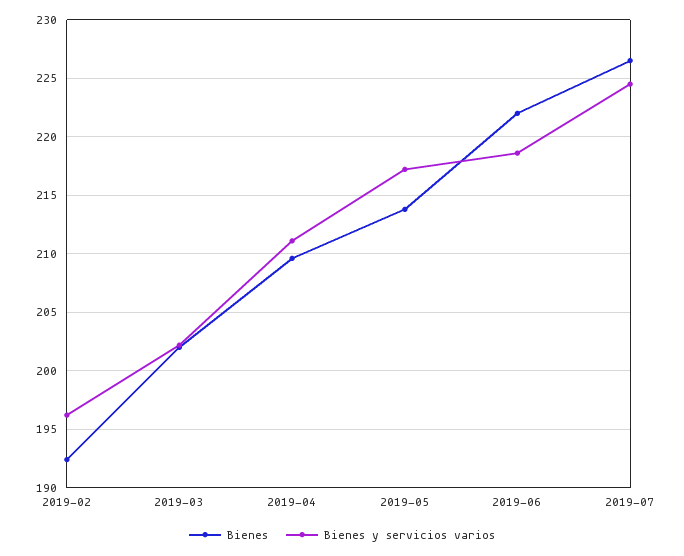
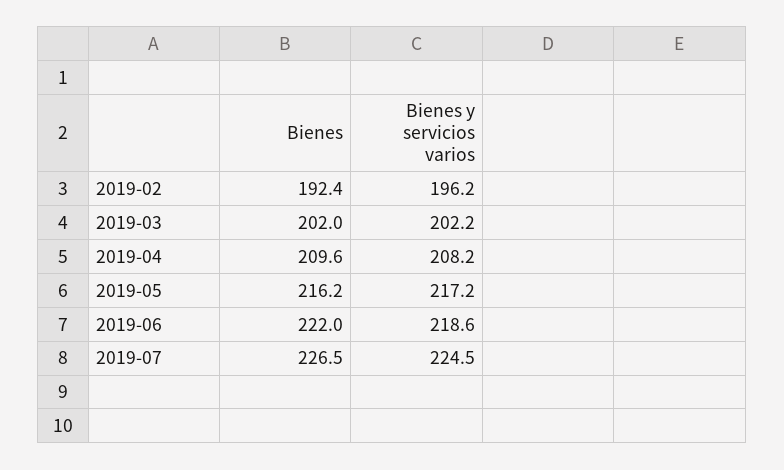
  {
    "Bienes": {
      "2019-02": 192.4,
      "2019-03": 202,
      "2019-04": 209.6,
-     "2019-05": 214,
+     "2019-05": 216.2,
      "2019-06": 222,
      "2019-07": 226.5
    },
    "Bienes y servicios varios": {
      "2019-02": 196.2,
      "2019-03": 202.2,
-     "2019-04": 211,
+     "2019-04": 208.2,
      "2019-05": 217.2,
      "2019-06": 218.6,
      "2019-07": 224.5
    }
  }

